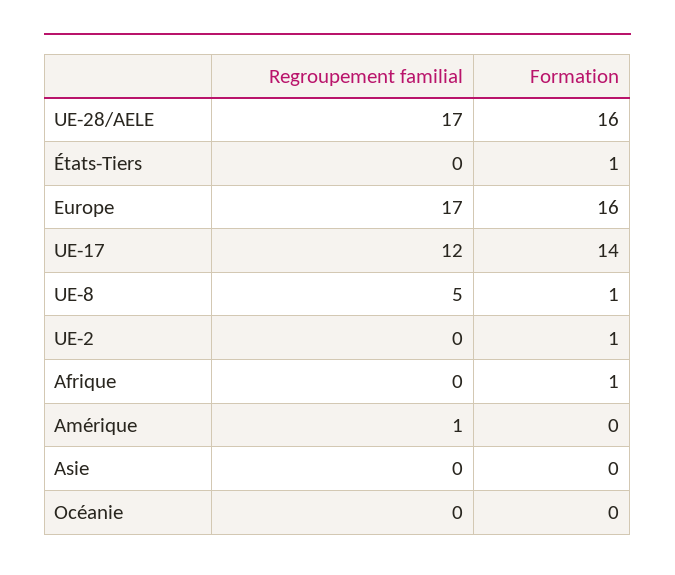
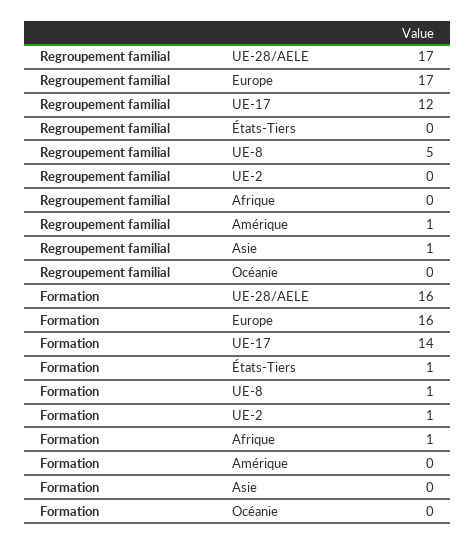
  {
    "Regroupement familial": {
      "UE-28/AELE": 17,
      "États-Tiers": 0,
      "Europe": 17,
      "UE-17": 12,
      "UE-8": 5,
      "UE-2": 0,
      "Afrique": 0,
      "Amérique": 1,
-     "Asie": 0,
+     "Asie": 1,
      "Océanie": 0
    },
    "Formation": {
      "UE-28/AELE": 16,
      "États-Tiers": 1,
      "Europe": 16,
      "UE-17": 14,
      "UE-8": 1,
      "UE-2": 1,
      "Afrique": 1,
      "Amérique": 0,
      "Asie": 0,
      "Océanie": 0
    }
  }

